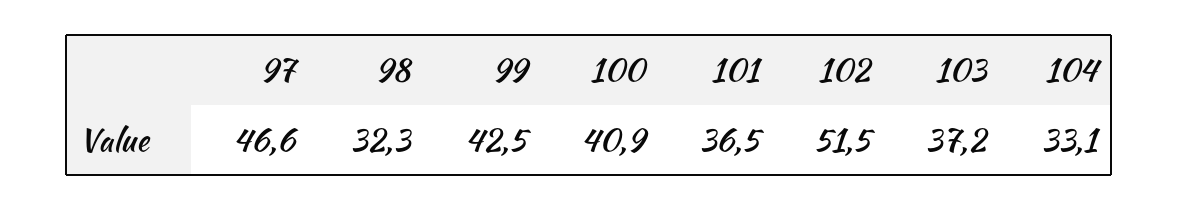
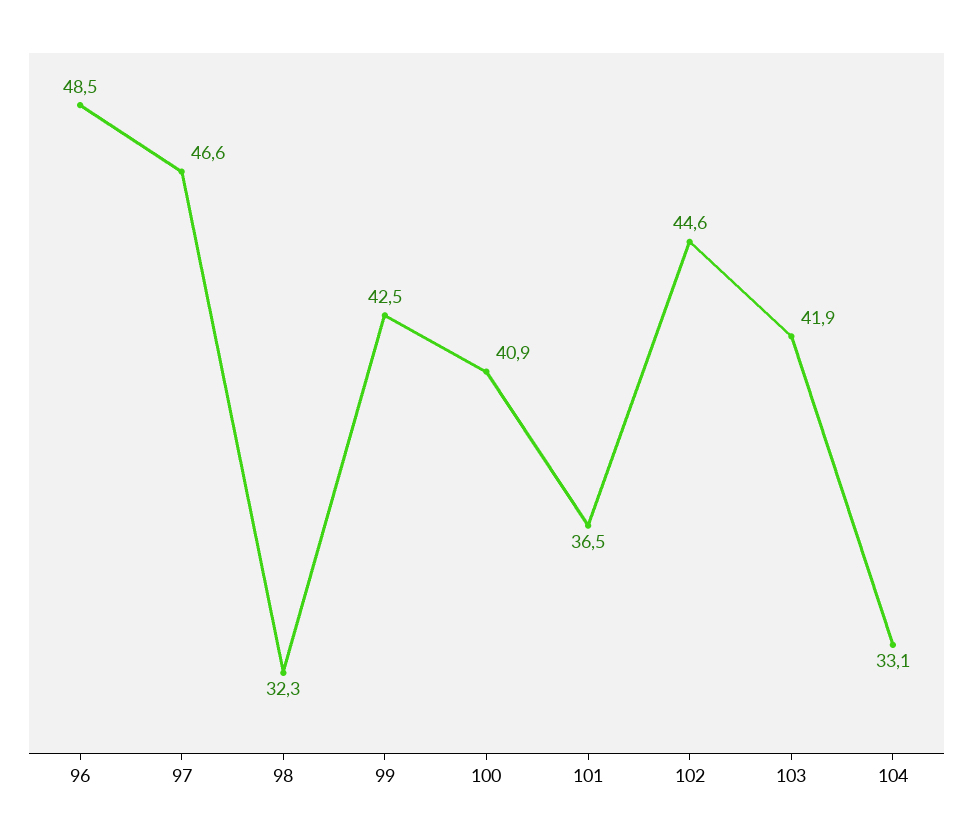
  {
    "97": 46.6,
    "98": 32.3,
    "99": 42.5,
    "100": 40.9,
    "101": 36.5,
-   "102": 51.5,
+   "102": 44.6,
-   "103": 37.2,
+   "103": 41.9,
-   "104": 33.1
+   "104": 33.1,
+   "96": 48.5
  }

